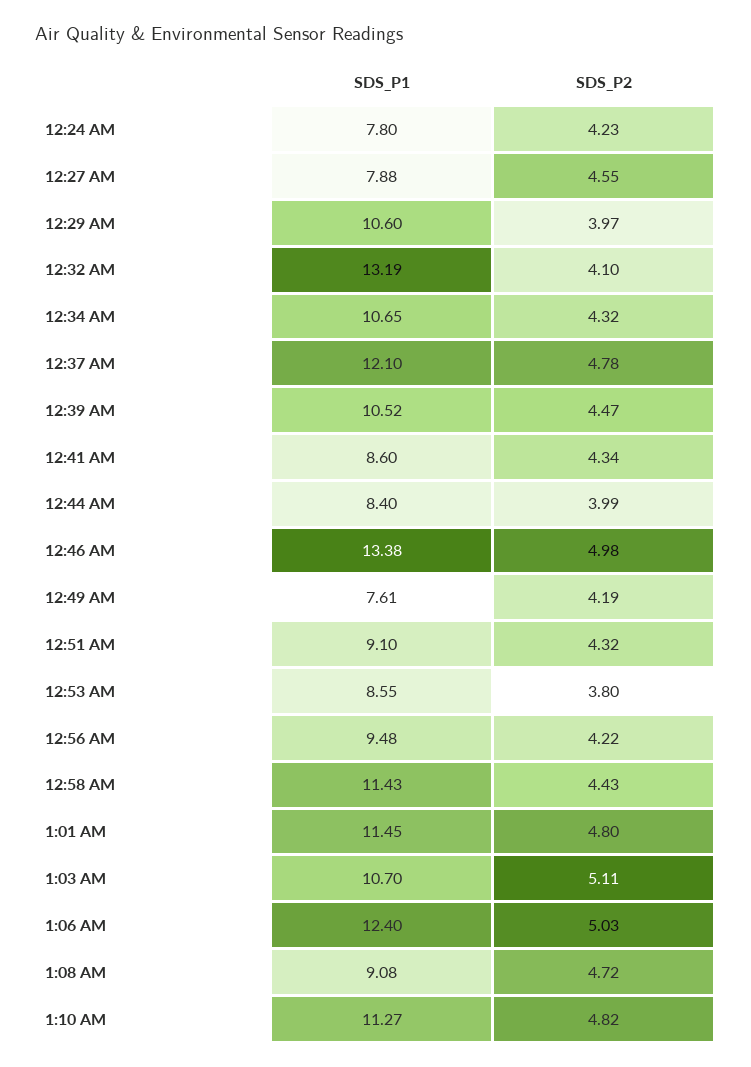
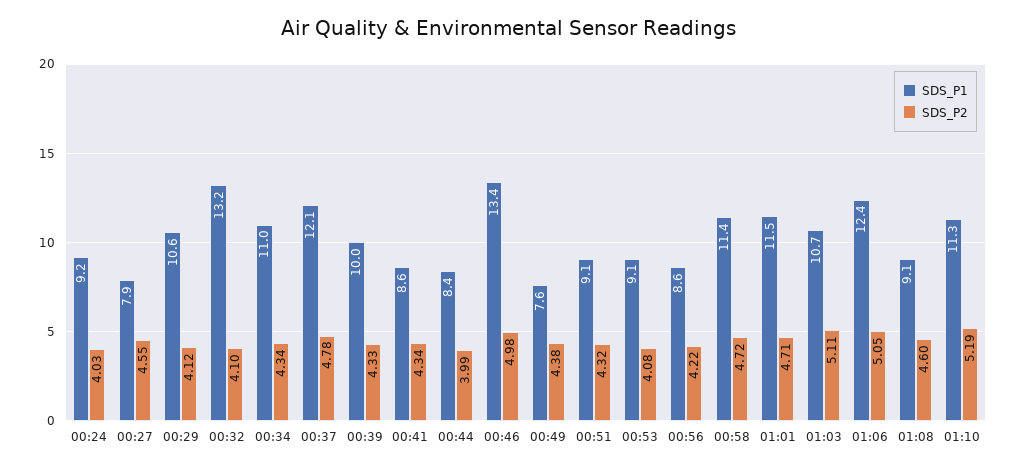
  {
    "SDS_P1": {
-     "12:24 AM": 7.8,
+     "12:24 AM": 9.2,
      "12:27 AM": 7.88,
      "12:29 AM": 10.6,
      "12:32 AM": 13.19,
-     "12:34 AM": 10.65,
+     "12:34 AM": 11,
      "12:37 AM": 12.1,
-     "12:39 AM": 10.52,
+     "12:39 AM": 10,
      "12:41 AM": 8.6,
      "12:44 AM": 8.4,
      "12:46 AM": 13.38,
      "12:49 AM": 7.61,
      "12:51 AM": 9.1,
-     "12:53 AM": 8.55,
+     "12:53 AM": 9.1,
-     "12:56 AM": 9.48,
+     "12:56 AM": 8.6,
      "12:58 AM": 11.43,
      "1:01 AM": 11.45,
      "1:03 AM": 10.7,
      "1:06 AM": 12.4,
      "1:08 AM": 9.08,
      "1:10 AM": 11.27
    },
    "SDS_P2": {
-     "12:24 AM": 4.23,
+     "12:24 AM": 4.03,
      "12:27 AM": 4.55,
-     "12:29 AM": 3.97,
+     "12:29 AM": 4.12,
      "12:32 AM": 4.1,
-     "12:34 AM": 4.32,
+     "12:34 AM": 4.34,
      "12:37 AM": 4.78,
-     "12:39 AM": 4.47,
+     "12:39 AM": 4.33,
      "12:41 AM": 4.34,
      "12:44 AM": 3.99,
      "12:46 AM": 4.98,
-     "12:49 AM": 4.19,
+     "12:49 AM": 4.38,
      "12:51 AM": 4.32,
-     "12:53 AM": 3.8,
+     "12:53 AM": 4.08,
      "12:56 AM": 4.22,
-     "12:58 AM": 4.43,
+     "12:58 AM": 4.72,
-     "1:01 AM": 4.8,
+     "1:01 AM": 4.71,
      "1:03 AM": 5.11,
-     "1:06 AM": 5.03,
+     "1:06 AM": 5.05,
-     "1:08 AM": 4.72,
+     "1:08 AM": 4.6,
-     "1:10 AM": 4.82
+     "1:10 AM": 5.19
    }
  }

